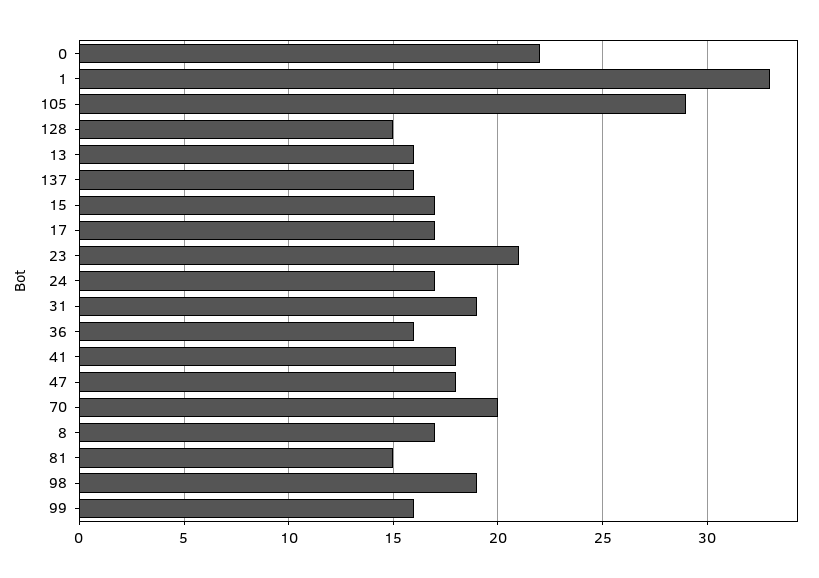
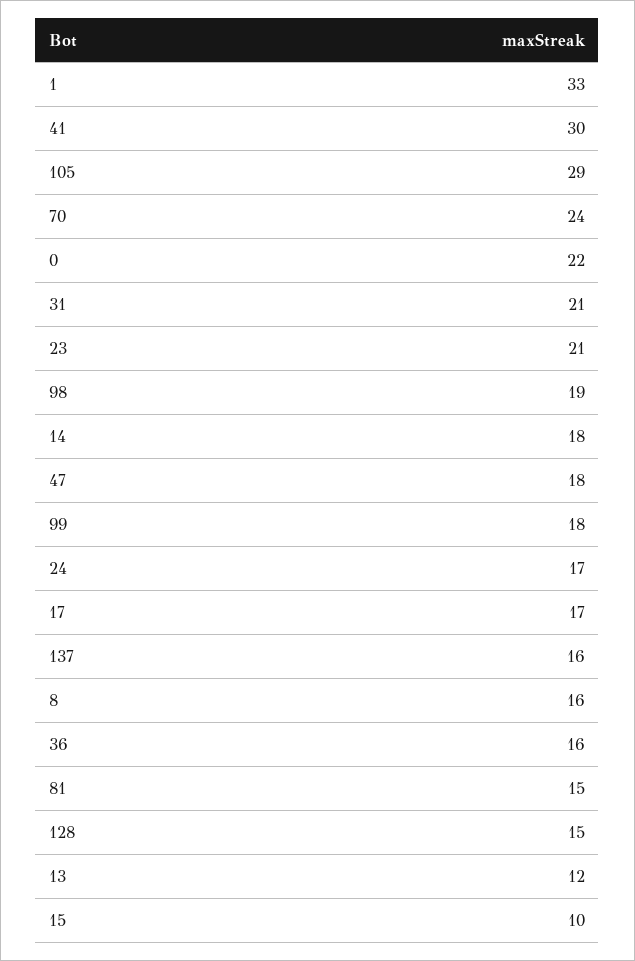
  {
    "0": 22,
    "1": 33,
    "105": 29,
    "128": 15,
-   "13": 16,
+   "13": 12,
    "137": 16,
-   "15": 17,
+   "15": 10,
    "17": 17,
    "23": 21,
    "24": 17,
-   "31": 19,
+   "31": 21,
    "36": 16,
-   "41": 18,
+   "41": 30,
    "47": 18,
-   "70": 20,
+   "70": 24,
-   "8": 17,
+   "8": 16,
    "81": 15,
    "98": 19,
-   "99": 16
+   "99": 18,
+   "14": 18
  }

